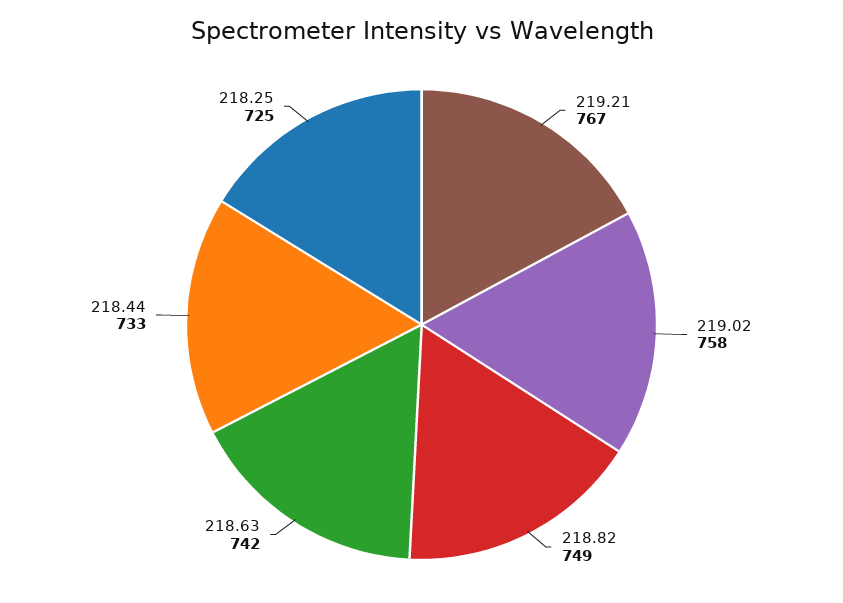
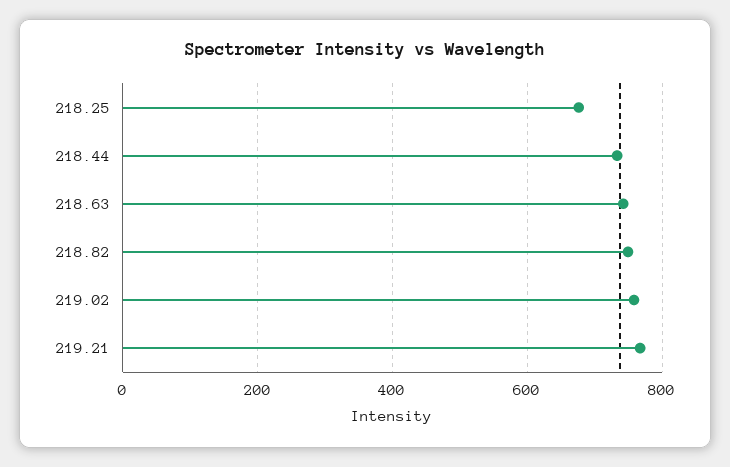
  {
    "219.21": 767,
    "219.02": 758,
    "218.82": 749,
    "218.63": 742,
    "218.44": 733,
-   "218.25": 725
+   "218.25": 680
  }

